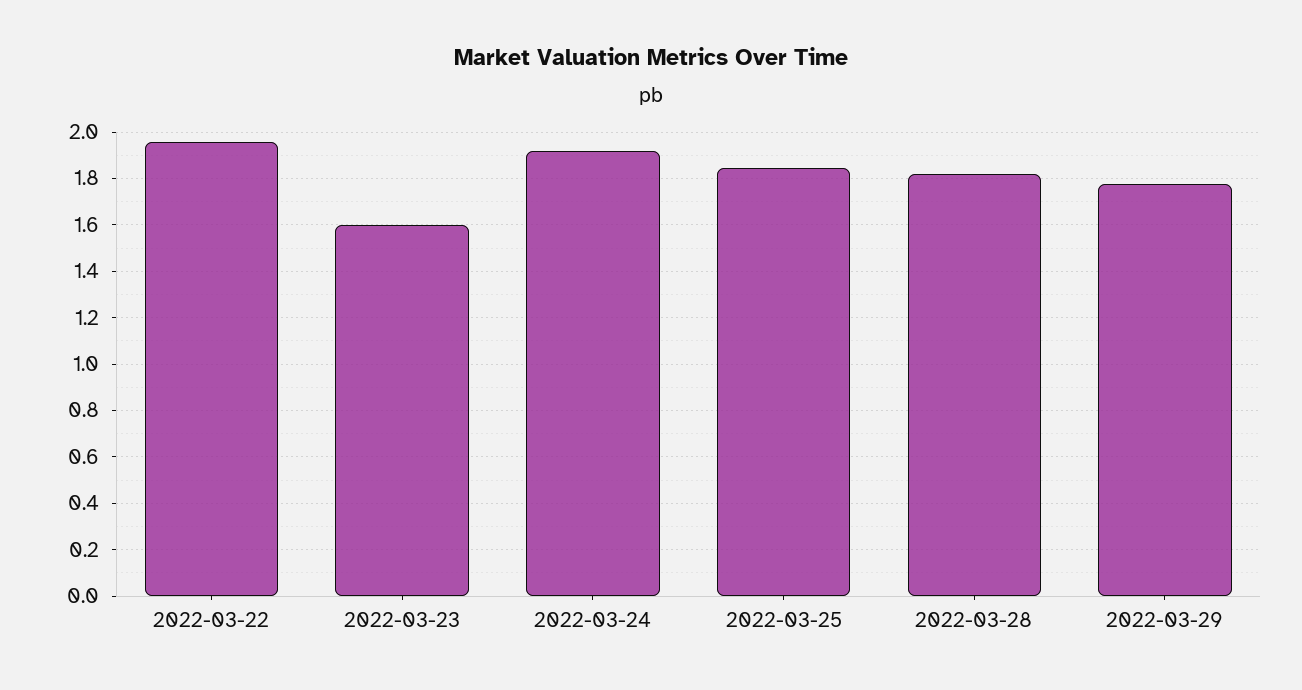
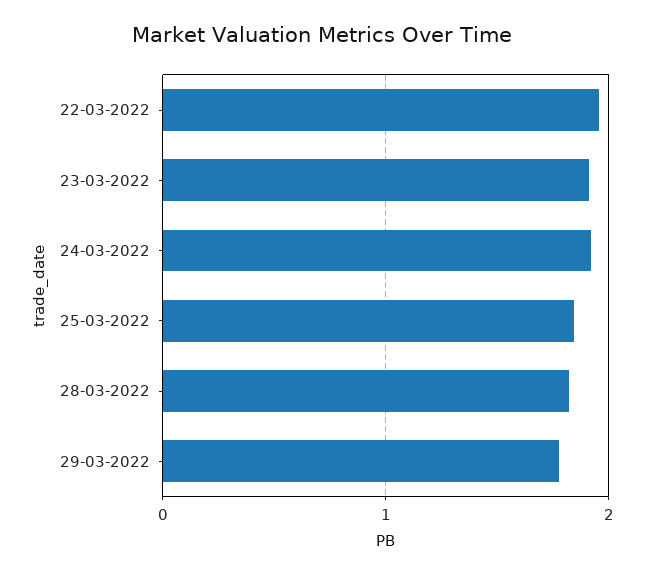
  {
    "2022-03-22": 1.95,
-   "2022-03-23": 1.6,
+   "2022-03-23": 1.9,
    "2022-03-24": 1.9,
    "2022-03-25": 1.85,
    "2022-03-28": 1.8,
    "2022-03-29": 1.8
  }

